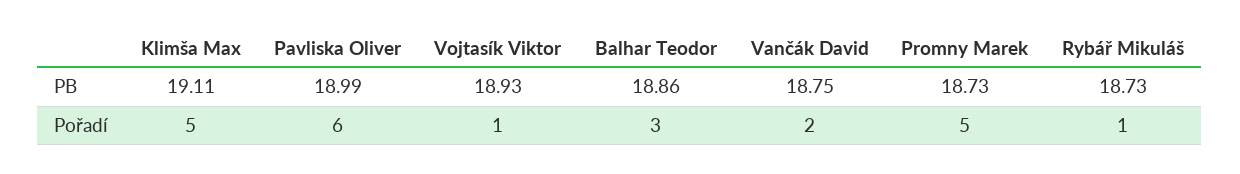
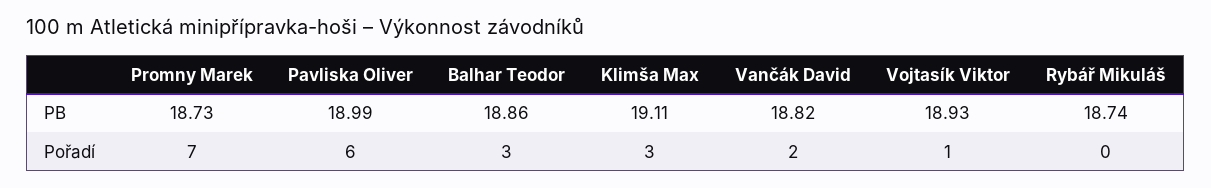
  {
    "Klimša Max": {
      "PB": 19.11,
-     "Pořadí": 5
+     "Pořadí": 3
    },
    "Pavliska Oliver": {
      "PB": 18.99,
      "Pořadí": 6
    },
    "Vojtasík Viktor": {
      "PB": 18.93,
      "Pořadí": 1
    },
    "Balhar Teodor": {
      "PB": 18.86,
      "Pořadí": 3
    },
    "Vančák David": {
-     "PB": 18.75,
+     "PB": 18.82,
      "Pořadí": 2
    },
    "Promny Marek": {
      "PB": 18.73,
-     "Pořadí": 5
+     "Pořadí": 7
    },
    "Rybář Mikuláš": {
-     "PB": 18.73,
+     "PB": 18.74,
-     "Pořadí": 1
+     "Pořadí": 0
    }
  }

